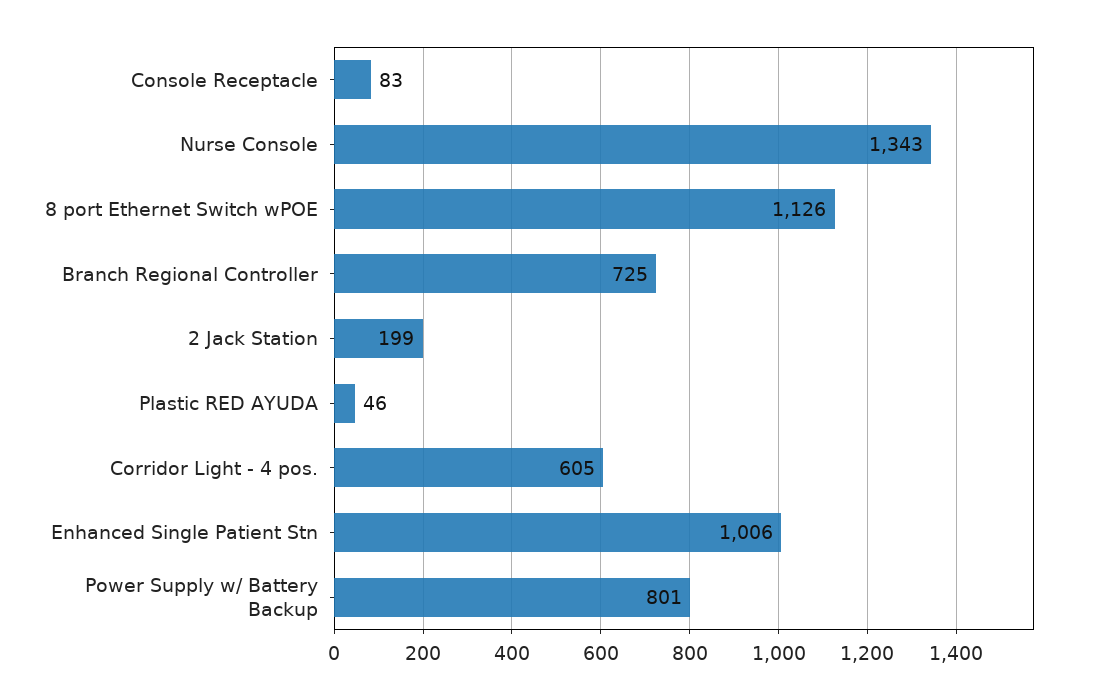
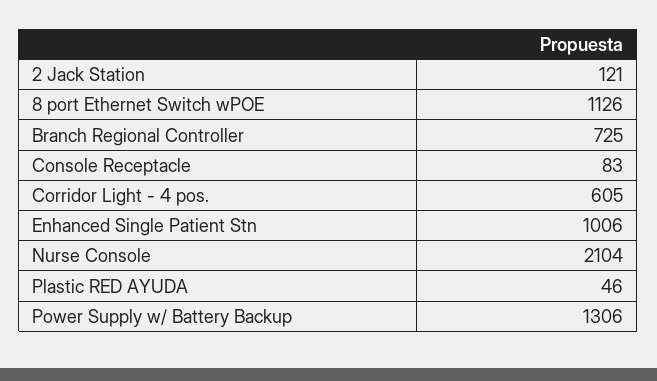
  {
    "Console Receptacle": 83,
-   "Nurse Console": 1343,
+   "Nurse Console": 2104,
    "8 port Ethernet Switch wPOE": 1126,
    "Branch Regional Controller": 725,
-   "2 Jack Station": 199,
+   "2 Jack Station": 121,
    "Plastic RED AYUDA": 46,
    "Corridor Light - 4 pos.": 605,
    "Enhanced Single Patient Stn": 1006,
-   "Power Supply w/ Battery Backup": 801
+   "Power Supply w/ Battery Backup": 1306
  }

